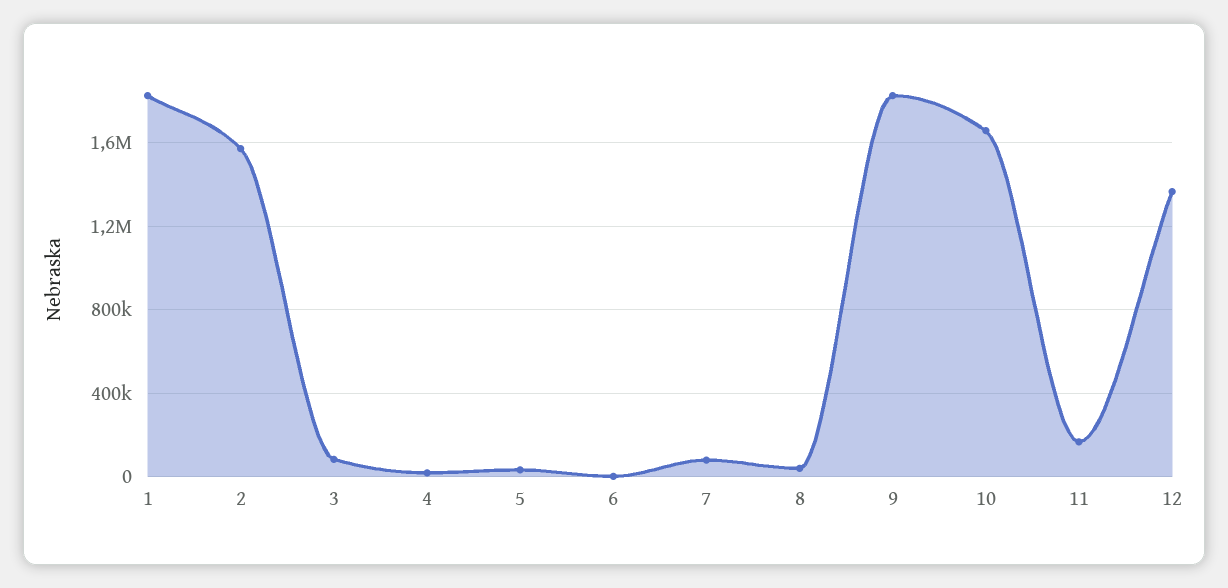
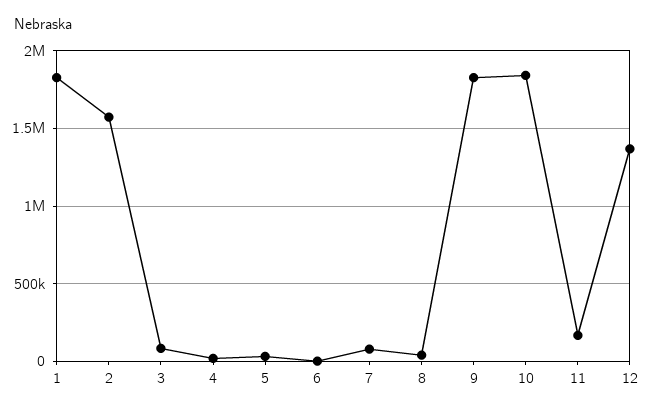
  {
    "1": 1850000,
    "2": 1550000,
    "3": 100000,
    "4": 0,
    "5": 50000,
    "6": 0,
    "7": 100000,
    "8": 50000,
    "9": 1850000,
-   "10": 1650000,
+   "10": 1850000,
    "11": 150000,
    "12": 1350000
  }

